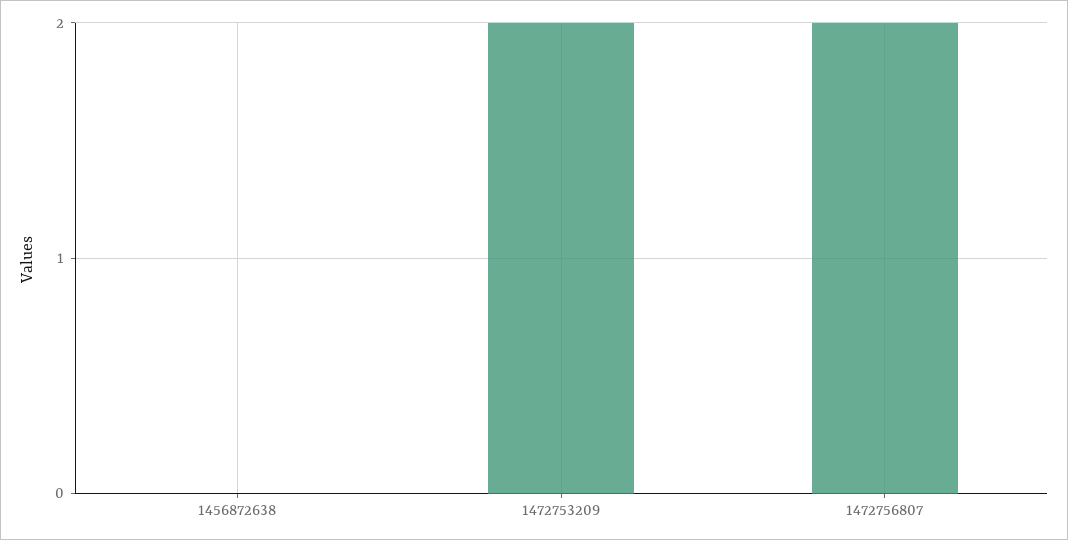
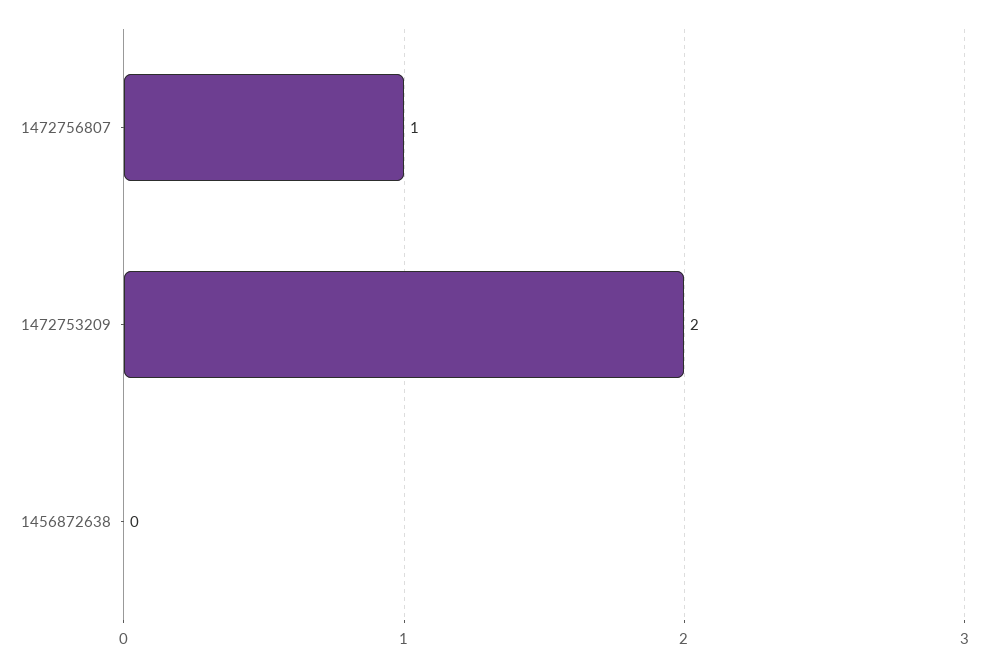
  {
    "1456872638": 0,
    "1472753209": 2,
-   "1472756807": 2
+   "1472756807": 1
  }

